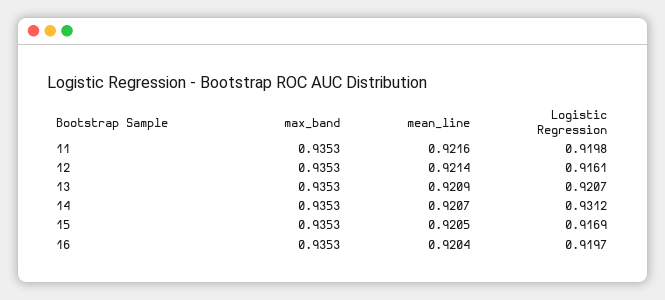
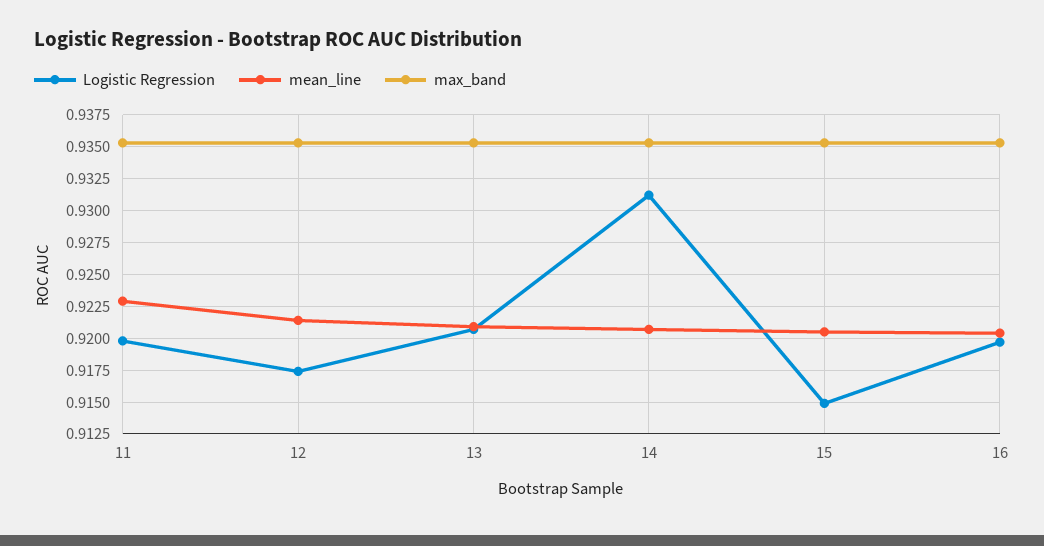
  {
    "max_band": {
      "11": 0.9353,
      "12": 0.9353,
      "13": 0.9353,
      "14": 0.9353,
      "15": 0.9353,
      "16": 0.9353
    },
    "mean_line": {
-     "11": 0.9216,
+     "11": 0.923,
      "12": 0.9214,
      "13": 0.9209,
      "14": 0.9207,
      "15": 0.9205,
      "16": 0.9204
    },
    "Logistic Regression": {
      "11": 0.9198,
-     "12": 0.9161,
+     "12": 0.9175,
      "13": 0.9207,
      "14": 0.9312,
-     "15": 0.9169,
+     "15": 0.915,
      "16": 0.9197
    }
  }

